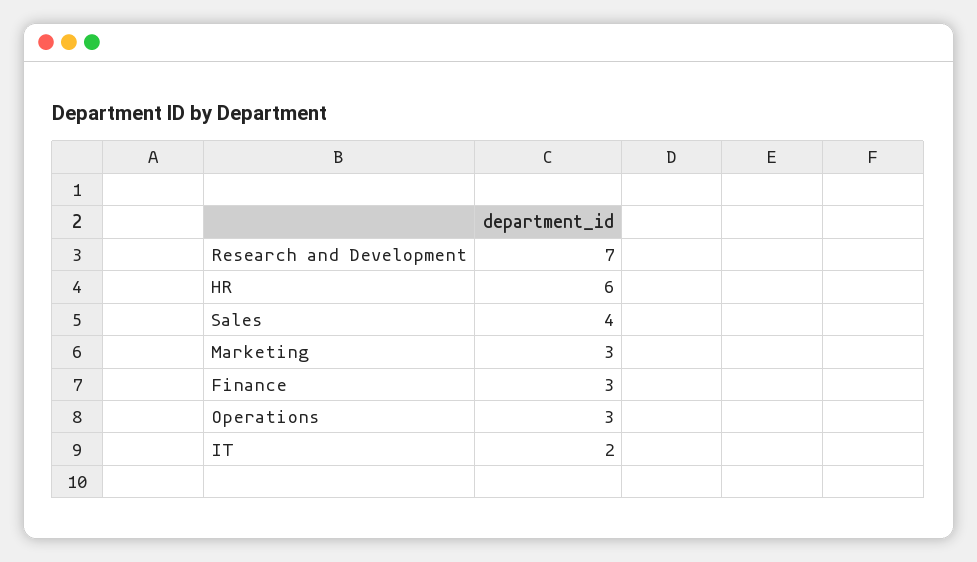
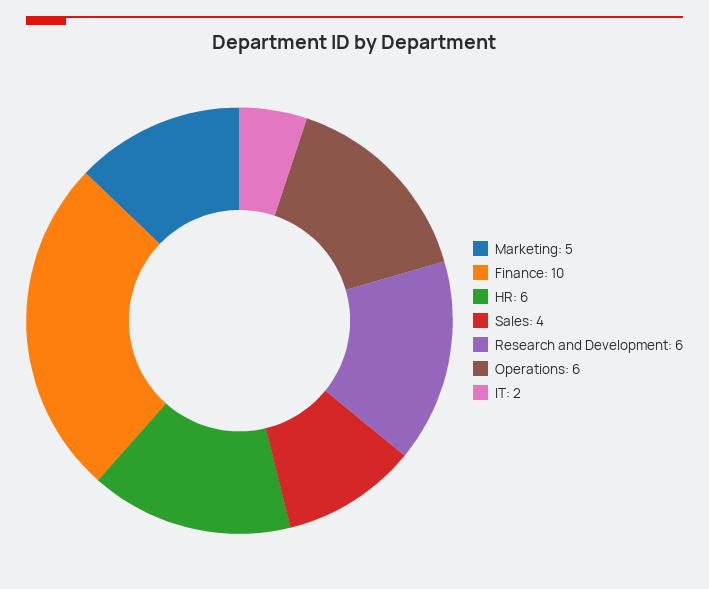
  {
-   "Research and Development": 7,
+   "Research and Development": 6,
    "HR": 6,
    "Sales": 4,
-   "Marketing": 3,
+   "Marketing": 5,
-   "Finance": 3,
+   "Finance": 10,
-   "Operations": 3,
+   "Operations": 6,
    "IT": 2
  }

